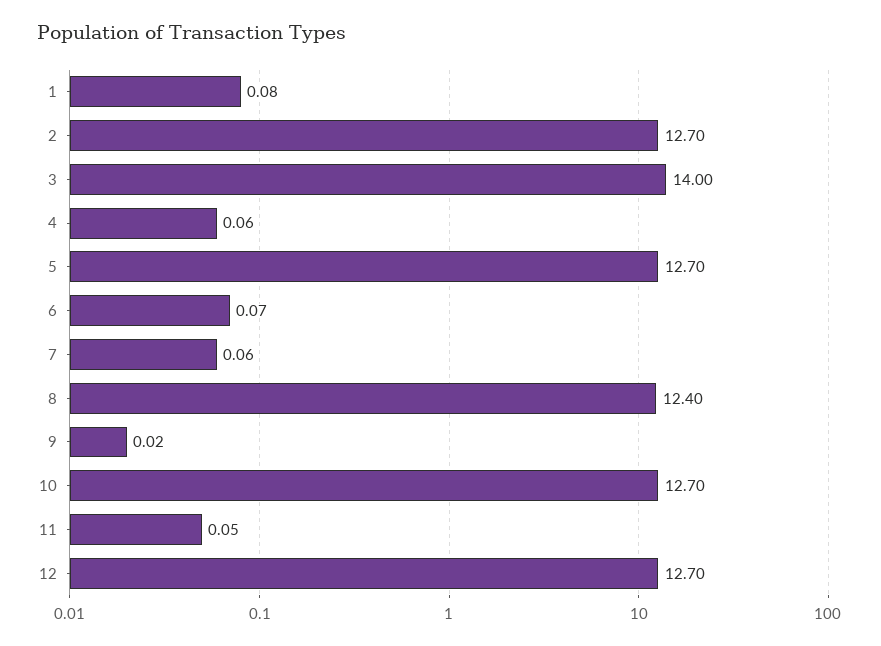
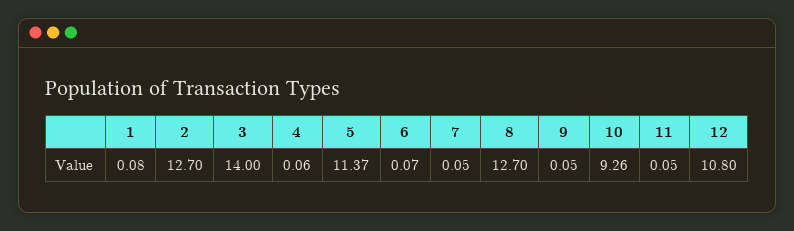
  {
    "1": 0.08,
    "2": 12.7,
    "3": 14,
    "4": 0.06,
-   "5": 12.7,
+   "5": 11.37,
    "6": 0.07,
-   "7": 0.06,
+   "7": 0.05,
-   "8": 12.4,
+   "8": 12.7,
-   "9": 0.02,
+   "9": 0.05,
-   "10": 12.7,
+   "10": 9.26,
    "11": 0.05,
-   "12": 12.7
+   "12": 10.8
  }

